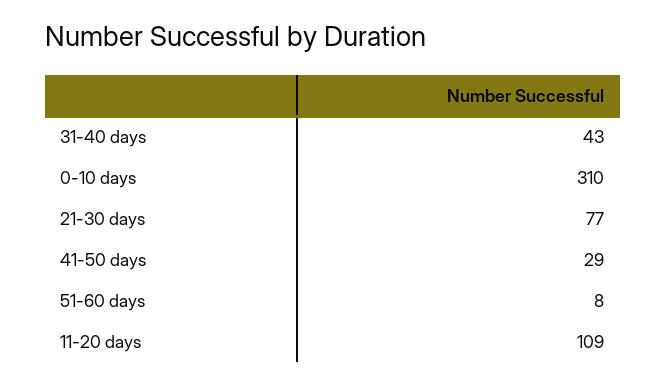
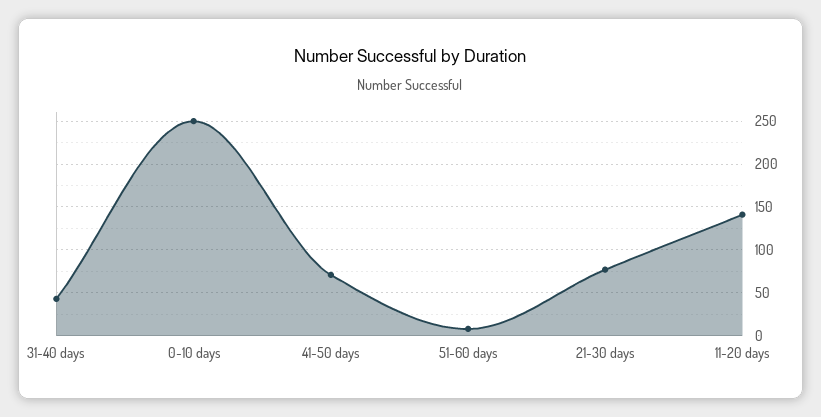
  {
    "31-40 days": 43,
-   "0-10 days": 310,
+   "0-10 days": 250,
    "21-30 days": 77,
-   "41-50 days": 29,
+   "41-50 days": 70,
    "51-60 days": 8,
-   "11-20 days": 109
+   "11-20 days": 140
  }

